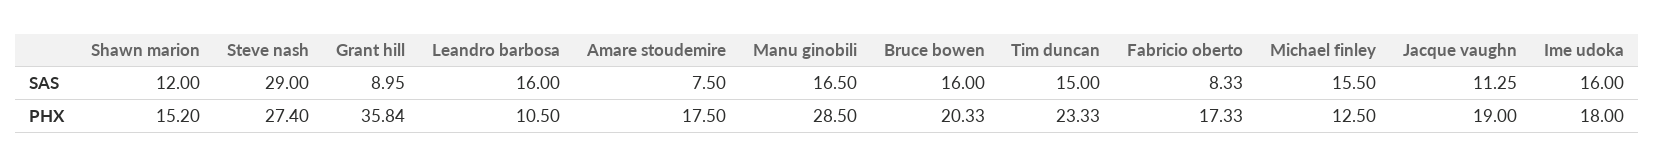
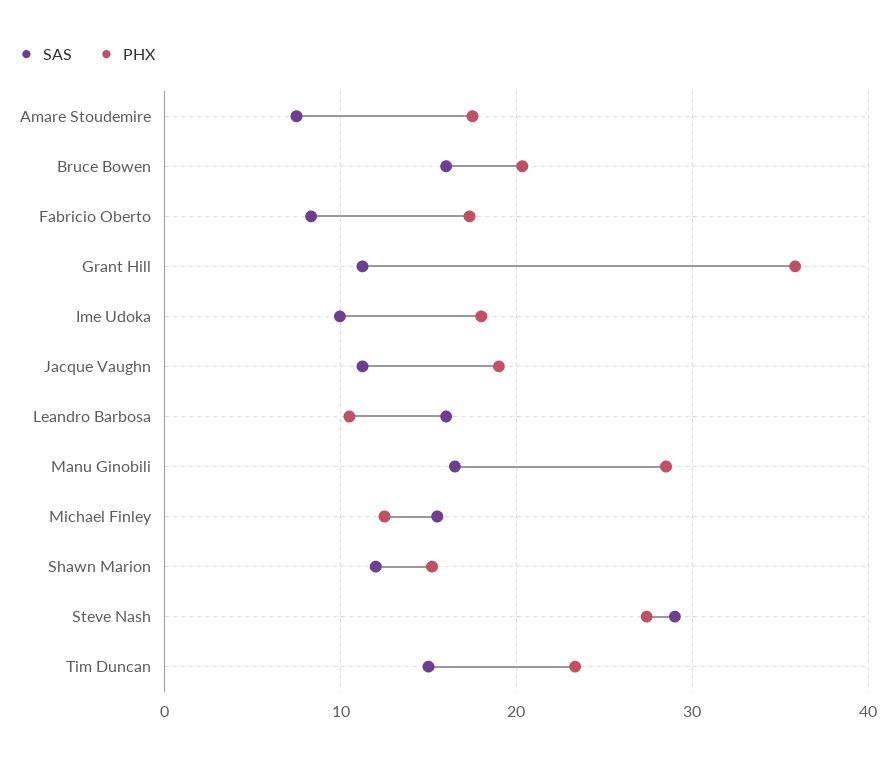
  {
    "SAS": {
      "Shawn marion": 12,
      "Steve nash": 29,
-     "Grant hill": 8.95,
+     "Grant hill": 11,
      "Leandro barbosa": 16,
      "Amare stoudemire": 7.5,
      "Manu ginobili": 16.5,
      "Bruce bowen": 16,
      "Tim duncan": 15,
      "Fabricio oberto": 8.33,
      "Michael finley": 15.5,
      "Jacque vaughn": 11.25,
-     "Ime udoka": 16
+     "Ime udoka": 10
    },
    "PHX": {
      "Shawn marion": 15.2,
      "Steve nash": 27.4,
      "Grant hill": 35.84,
      "Leandro barbosa": 10.5,
      "Amare stoudemire": 17.5,
      "Manu ginobili": 28.5,
      "Bruce bowen": 20.33,
      "Tim duncan": 23.33,
      "Fabricio oberto": 17.33,
      "Michael finley": 12.5,
      "Jacque vaughn": 19,
      "Ime udoka": 18
    }
  }

